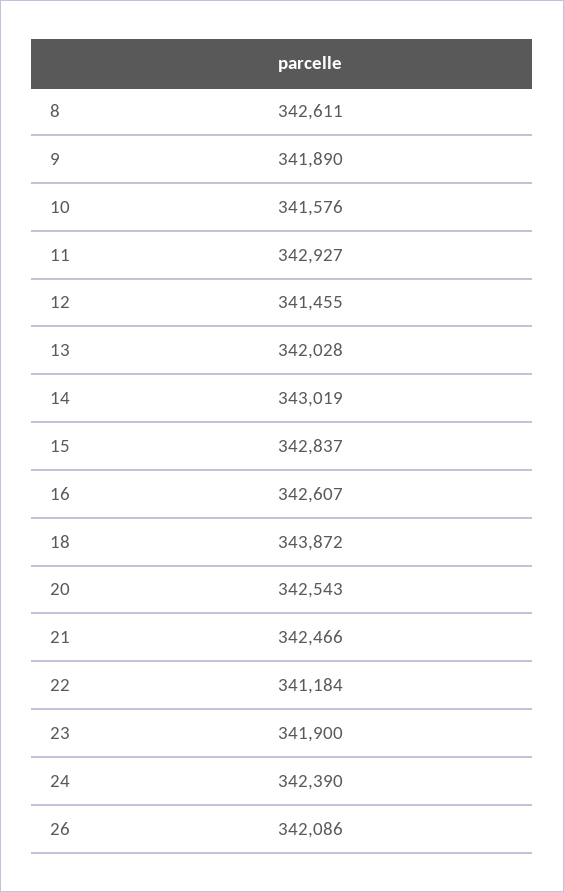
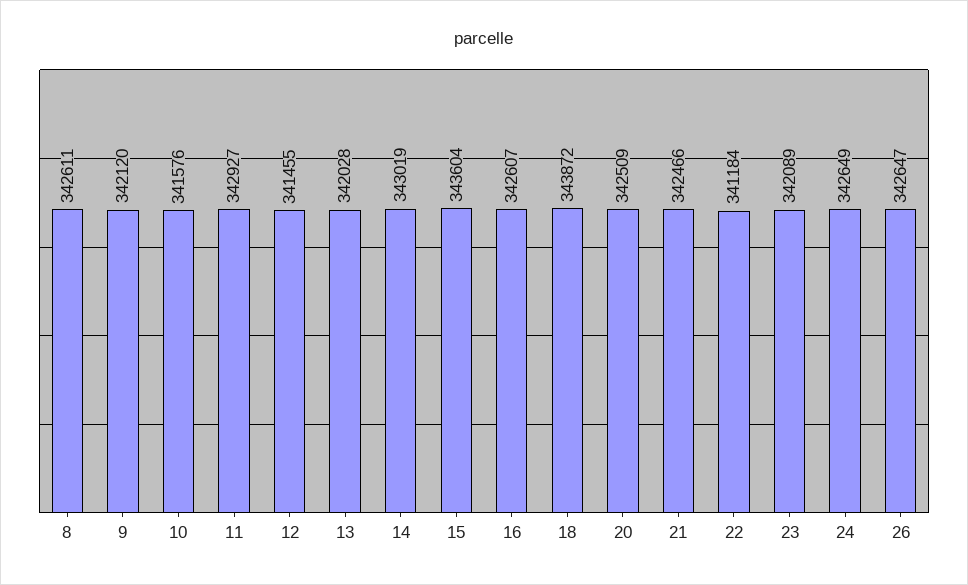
  {
    "8": 342611,
-   "9": 341890,
+   "9": 342120,
    "10": 341576,
    "11": 342927,
    "12": 341455,
    "13": 342028,
    "14": 343019,
-   "15": 342837,
+   "15": 343604,
    "16": 342607,
    "18": 343872,
-   "20": 342543,
+   "20": 342509,
    "21": 342466,
    "22": 341184,
-   "23": 341900,
+   "23": 342089,
-   "24": 342390,
+   "24": 342649,
-   "26": 342086
+   "26": 342647
  }

